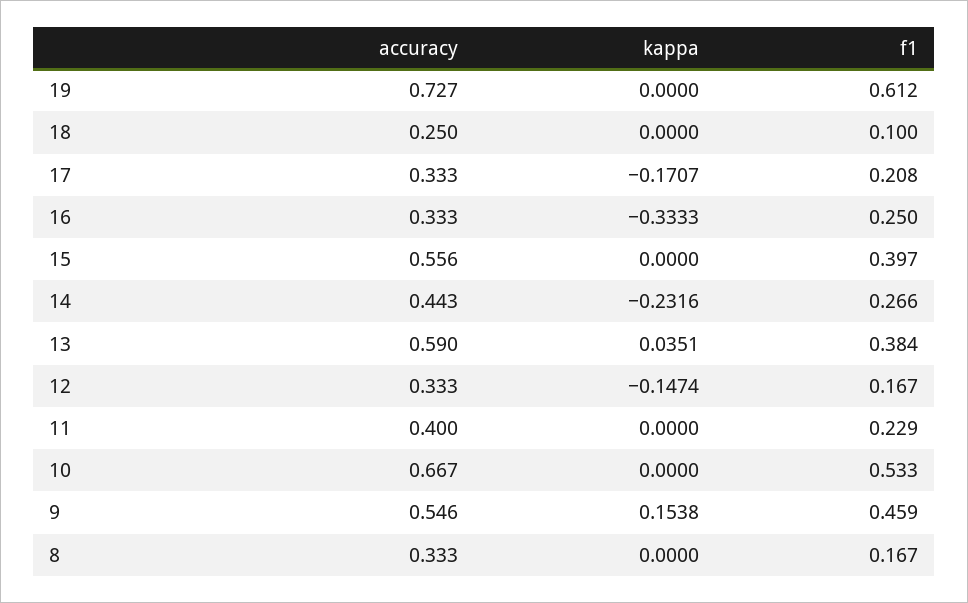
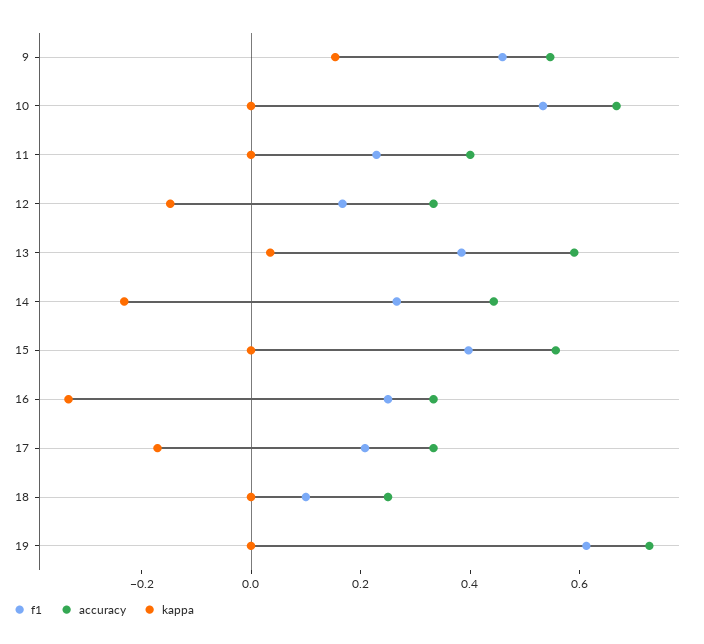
  {
    "accuracy": {
      "19": 0.727,
      "18": 0.25,
      "17": 0.333,
      "16": 0.333,
      "15": 0.556,
      "14": 0.443,
      "13": 0.59,
      "12": 0.333,
      "11": 0.4,
      "10": 0.667,
-     "9": 0.546,
+     "9": 0.546
-     "8": 0.333
    },
    "kappa": {
      "19": 0,
      "18": 0,
      "17": -0.1707,
      "16": -0.3333,
      "15": 0,
      "14": -0.2316,
      "13": 0.0351,
      "12": -0.1474,
      "11": 0,
      "10": 0,
-     "9": 0.1538,
+     "9": 0.1538
-     "8": 0
    },
    "f1": {
      "19": 0.612,
      "18": 0.1,
      "17": 0.208,
      "16": 0.25,
      "15": 0.397,
      "14": 0.266,
      "13": 0.384,
      "12": 0.167,
      "11": 0.229,
      "10": 0.533,
-     "9": 0.459,
+     "9": 0.459
-     "8": 0.167
    }
  }

